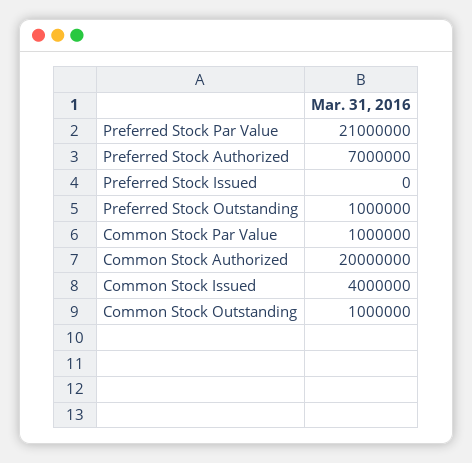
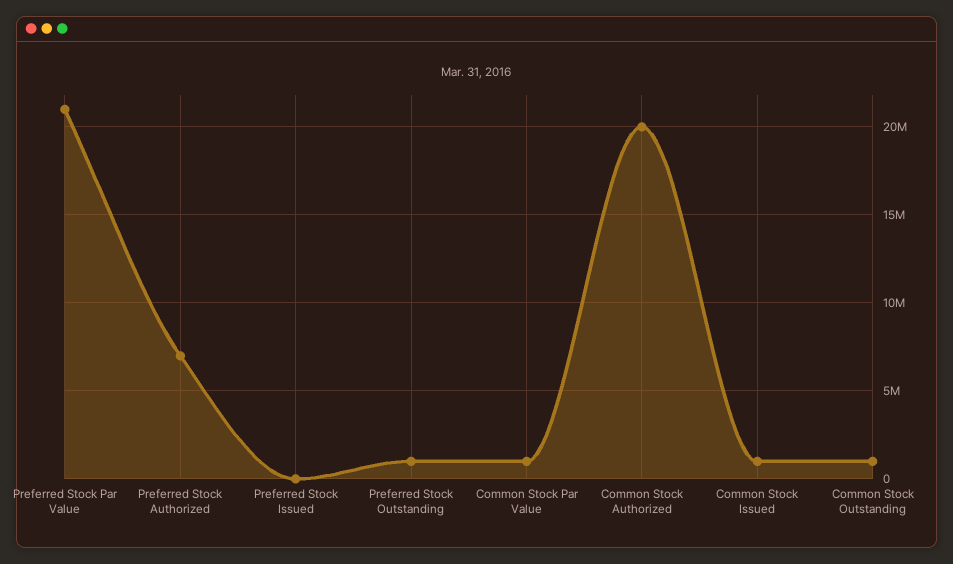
  {
    "Preferred Stock Par Value": 21000000,
    "Preferred Stock Authorized": 7000000,
    "Preferred Stock Issued": 0,
    "Preferred Stock Outstanding": 1000000,
    "Common Stock Par Value": 1000000,
    "Common Stock Authorized": 20000000,
-   "Common Stock Issued": 4000000,
+   "Common Stock Issued": 1000000,
    "Common Stock Outstanding": 1000000
  }

